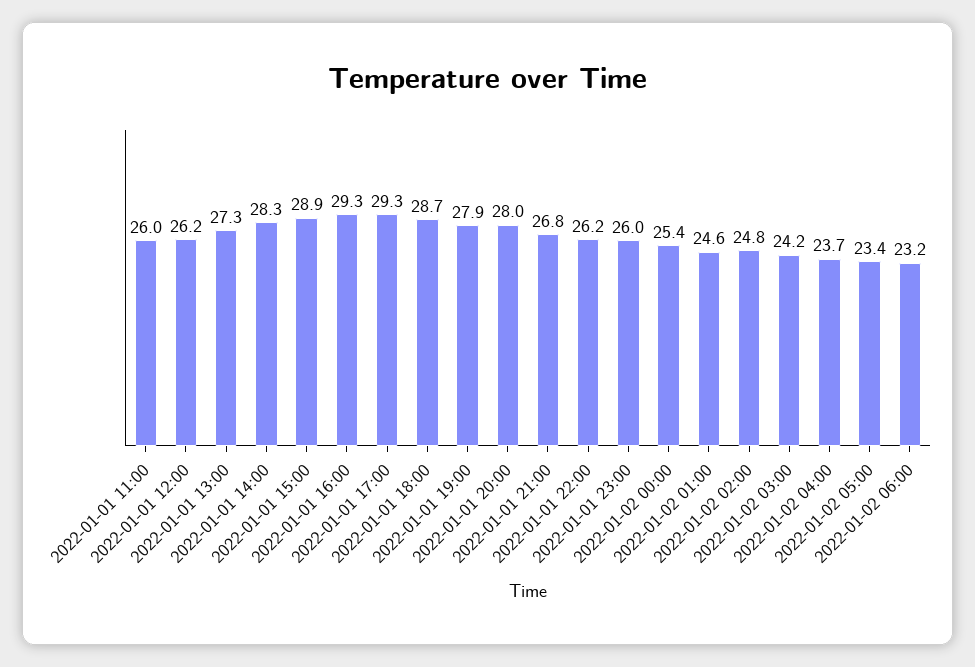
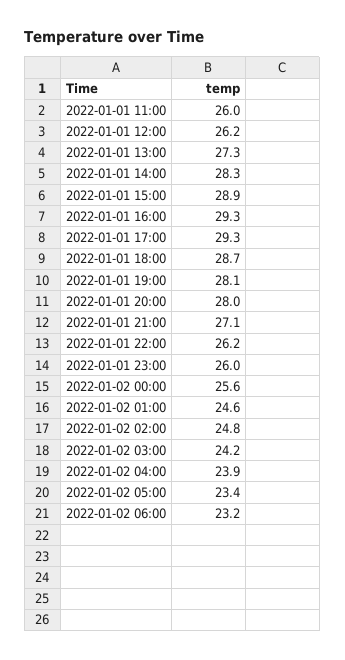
  {
    "2022-01-01 11:00": 26,
    "2022-01-01 12:00": 26.2,
    "2022-01-01 13:00": 27.3,
    "2022-01-01 14:00": 28.3,
    "2022-01-01 15:00": 28.9,
    "2022-01-01 16:00": 29.3,
    "2022-01-01 17:00": 29.3,
    "2022-01-01 18:00": 28.7,
-   "2022-01-01 19:00": 27.9,
+   "2022-01-01 19:00": 28.1,
    "2022-01-01 20:00": 28,
-   "2022-01-01 21:00": 26.8,
+   "2022-01-01 21:00": 27.1,
    "2022-01-01 22:00": 26.2,
    "2022-01-01 23:00": 26,
-   "2022-01-02 00:00": 25.4,
+   "2022-01-02 00:00": 25.6,
    "2022-01-02 01:00": 24.6,
    "2022-01-02 02:00": 24.8,
    "2022-01-02 03:00": 24.2,
-   "2022-01-02 04:00": 23.7,
+   "2022-01-02 04:00": 23.9,
    "2022-01-02 05:00": 23.4,
    "2022-01-02 06:00": 23.2
  }

